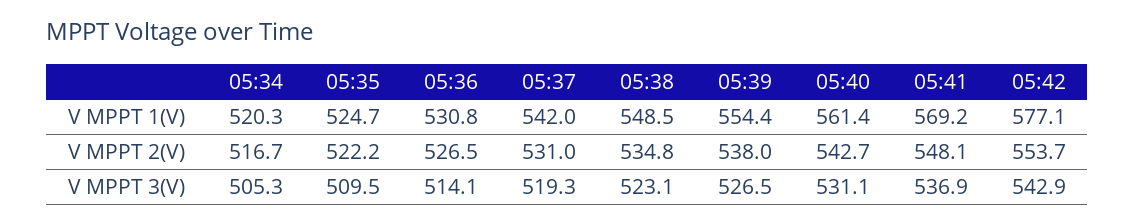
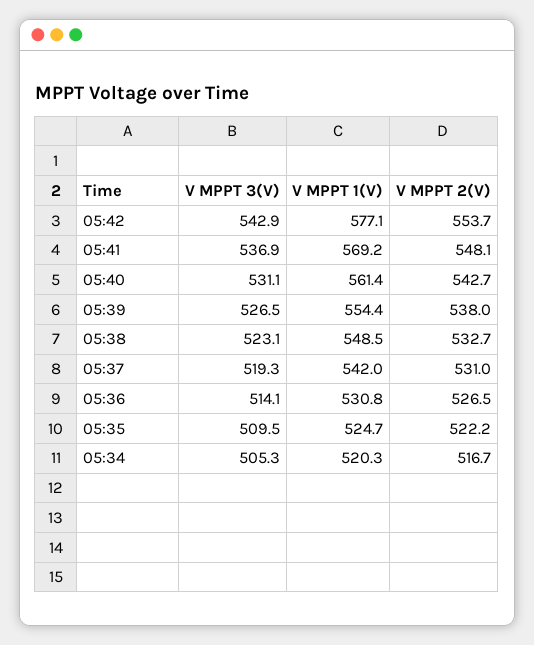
  {
    "05:34": {
      "V MPPT 1(V)": 520.3,
      "V MPPT 2(V)": 516.7,
      "V MPPT 3(V)": 505.3
    },
    "05:35": {
      "V MPPT 1(V)": 524.7,
      "V MPPT 2(V)": 522.2,
      "V MPPT 3(V)": 509.5
    },
    "05:36": {
      "V MPPT 1(V)": 530.8,
      "V MPPT 2(V)": 526.5,
      "V MPPT 3(V)": 514.1
    },
    "05:37": {
      "V MPPT 1(V)": 542,
      "V MPPT 2(V)": 531,
      "V MPPT 3(V)": 519.3
    },
    "05:38": {
      "V MPPT 1(V)": 548.5,
-     "V MPPT 2(V)": 534.8,
+     "V MPPT 2(V)": 532.7,
      "V MPPT 3(V)": 523.1
    },
    "05:39": {
      "V MPPT 1(V)": 554.4,
      "V MPPT 2(V)": 538,
      "V MPPT 3(V)": 526.5
    },
    "05:40": {
      "V MPPT 1(V)": 561.4,
      "V MPPT 2(V)": 542.7,
      "V MPPT 3(V)": 531.1
    },
    "05:41": {
      "V MPPT 1(V)": 569.2,
      "V MPPT 2(V)": 548.1,
      "V MPPT 3(V)": 536.9
    },
    "05:42": {
      "V MPPT 1(V)": 577.1,
      "V MPPT 2(V)": 553.7,
      "V MPPT 3(V)": 542.9
    }
  }

